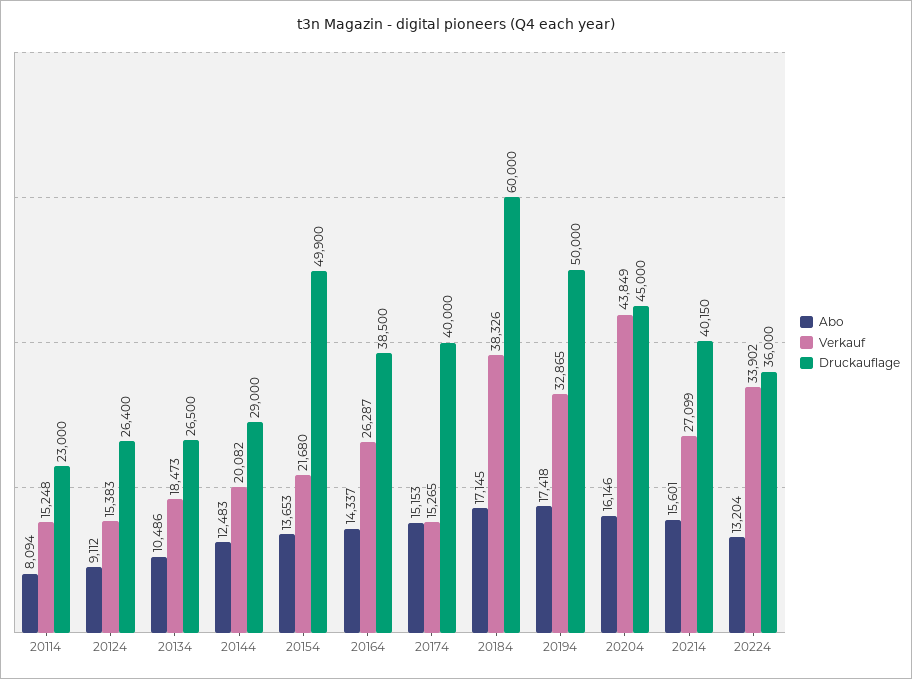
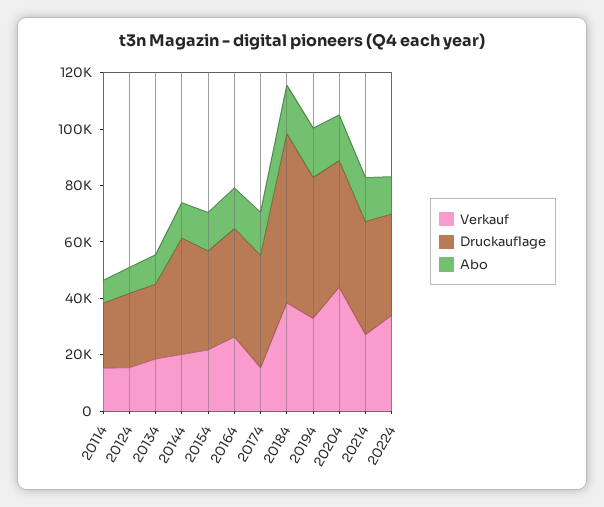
  {
    "Abo": {
      "20114": 8094,
      "20124": 9112,
      "20134": 10486,
      "20144": 12483,
      "20154": 13653,
      "20164": 14337,
      "20174": 15153,
      "20184": 17145,
      "20194": 17418,
      "20204": 16146,
      "20214": 15601,
      "20224": 13204
    },
    "Verkauf": {
      "20114": 15248,
      "20124": 15383,
      "20134": 18473,
      "20144": 20082,
      "20154": 21680,
      "20164": 26287,
      "20174": 15265,
      "20184": 38326,
      "20194": 32865,
      "20204": 43849,
      "20214": 27099,
      "20224": 33902
    },
    "Druckauflage": {
      "20114": 23000,
      "20124": 26400,
      "20134": 26500,
-     "20144": 29000,
+     "20144": 40000,
-     "20154": 49900,
+     "20154": 35000,
      "20164": 38500,
      "20174": 40000,
      "20184": 60000,
      "20194": 50000,
      "20204": 45000,
      "20214": 40150,
      "20224": 36000
    }
  }

